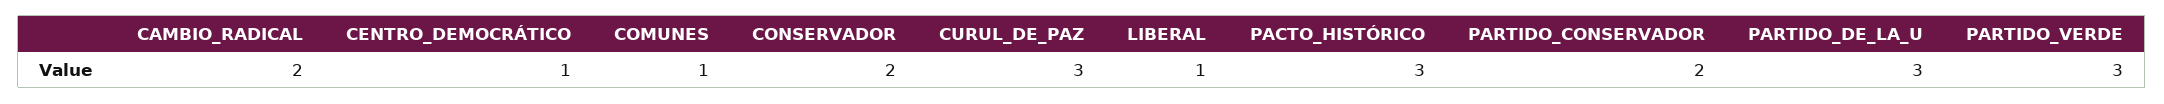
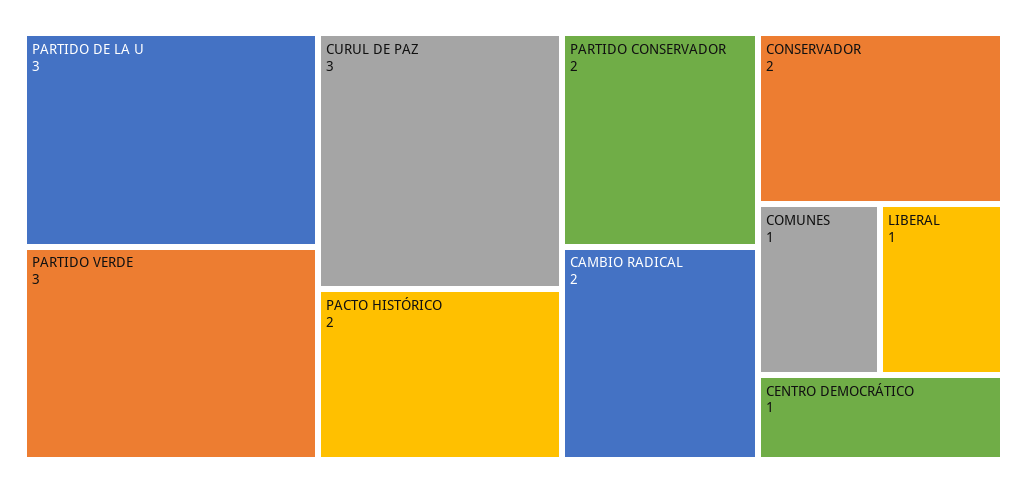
  {
    "CAMBIO_RADICAL": 2,
    "CENTRO_DEMOCRÁTICO": 1,
    "COMUNES": 1,
    "CONSERVADOR": 2,
    "CURUL_DE_PAZ": 3,
    "LIBERAL": 1,
-   "PACTO_HISTÓRICO": 3,
+   "PACTO_HISTÓRICO": 2,
    "PARTIDO_CONSERVADOR": 2,
    "PARTIDO_DE_LA_U": 3,
    "PARTIDO_VERDE": 3
  }

